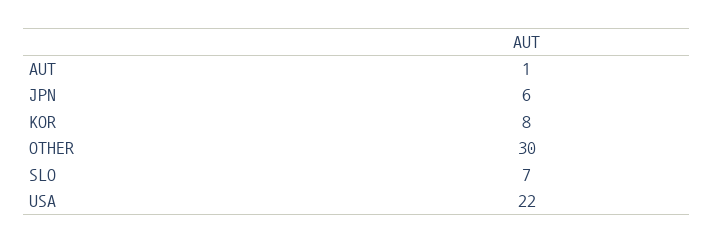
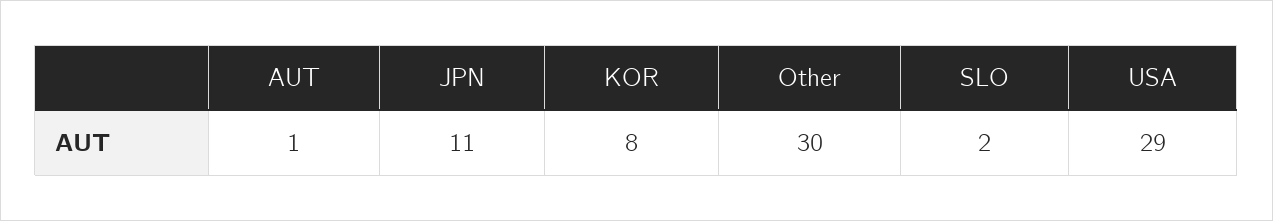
  {
    "AUT": 1,
-   "JPN": 6,
+   "JPN": 11,
    "KOR": 8,
    "OTHER": 30,
-   "SLO": 7,
+   "SLO": 2,
-   "USA": 22
+   "USA": 29
  }

